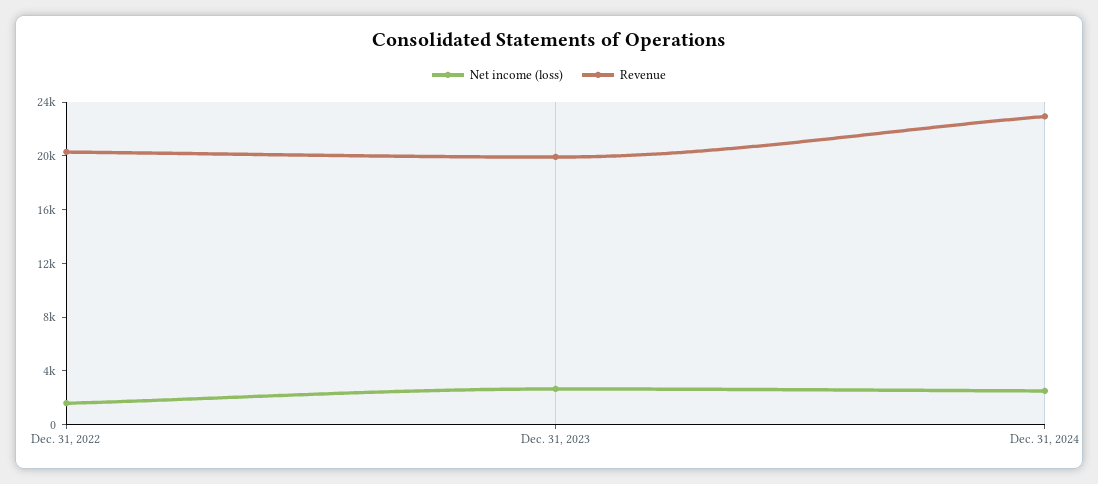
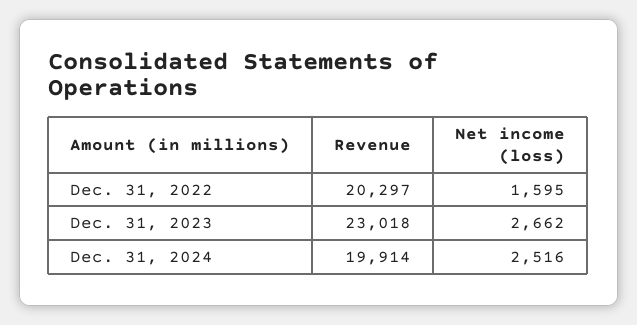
  {
    "Net income (loss)": {
      "Dec. 31, 2022": 1595,
      "Dec. 31, 2023": 2662,
      "Dec. 31, 2024": 2516
    },
    "Revenue": {
      "Dec. 31, 2022": 20297,
-     "Dec. 31, 2023": 20000,
+     "Dec. 31, 2023": 23018,
-     "Dec. 31, 2024": 23000
+     "Dec. 31, 2024": 19914
    }
  }

